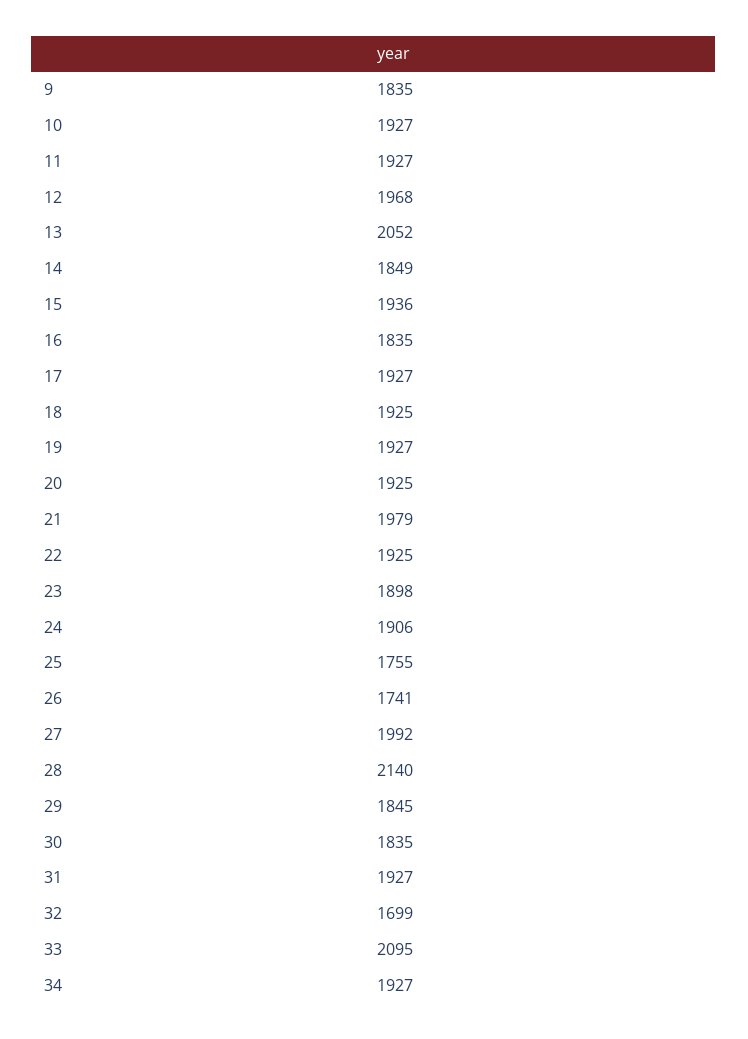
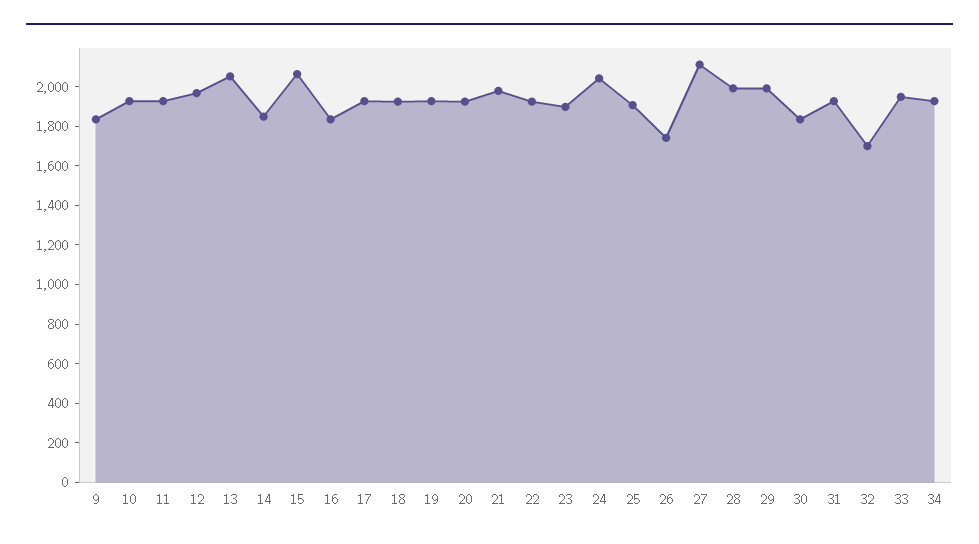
  {
    "9": 1835,
    "10": 1927,
    "11": 1927,
    "12": 1968,
    "13": 2052,
    "14": 1849,
-   "15": 1936,
+   "15": 2050,
    "16": 1835,
    "17": 1927,
    "18": 1925,
    "19": 1927,
    "20": 1925,
    "21": 1979,
    "22": 1925,
    "23": 1898,
-   "24": 1906,
+   "24": 2050,
-   "25": 1755,
+   "25": 1900,
    "26": 1741,
-   "27": 1992,
+   "27": 2100,
-   "28": 2140,
+   "28": 2000,
-   "29": 1845,
+   "29": 2000,
    "30": 1835,
    "31": 1927,
    "32": 1699,
-   "33": 2095,
+   "33": 1950,
    "34": 1927
  }

